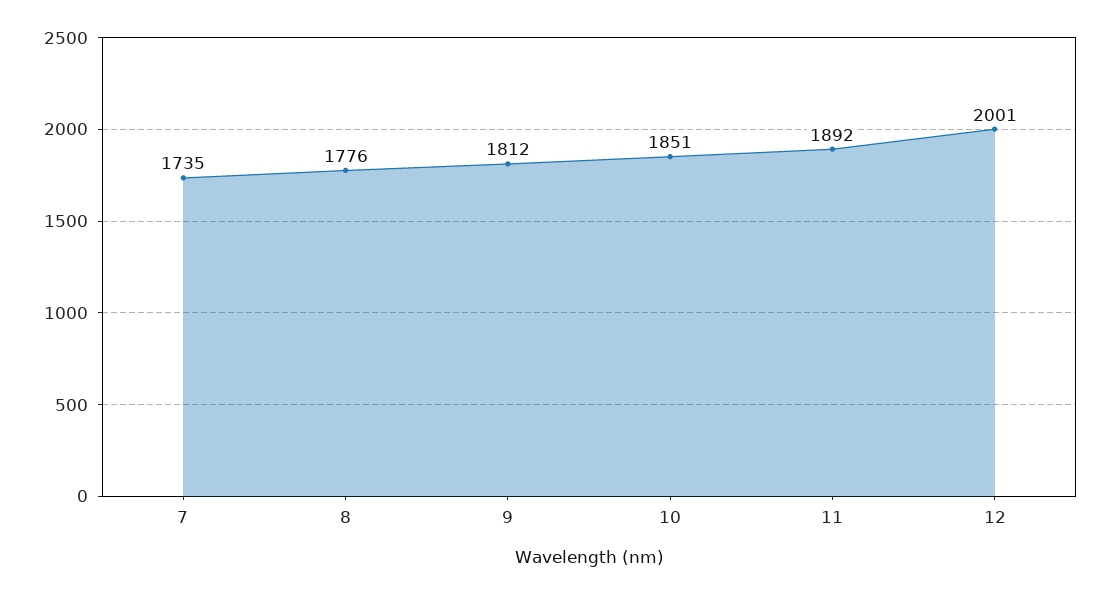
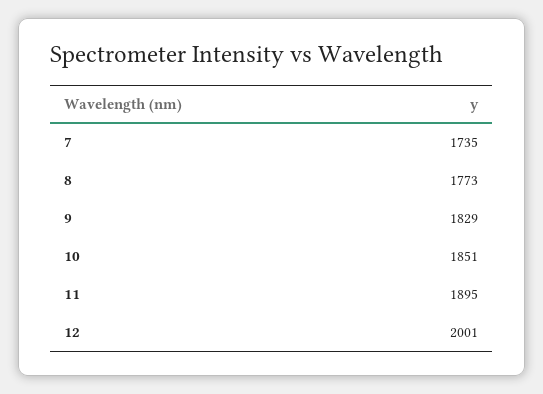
  {
    "7": 1735,
-   "8": 1776,
+   "8": 1773,
-   "9": 1812,
+   "9": 1829,
    "10": 1851,
-   "11": 1892,
+   "11": 1895,
    "12": 2001
  }

